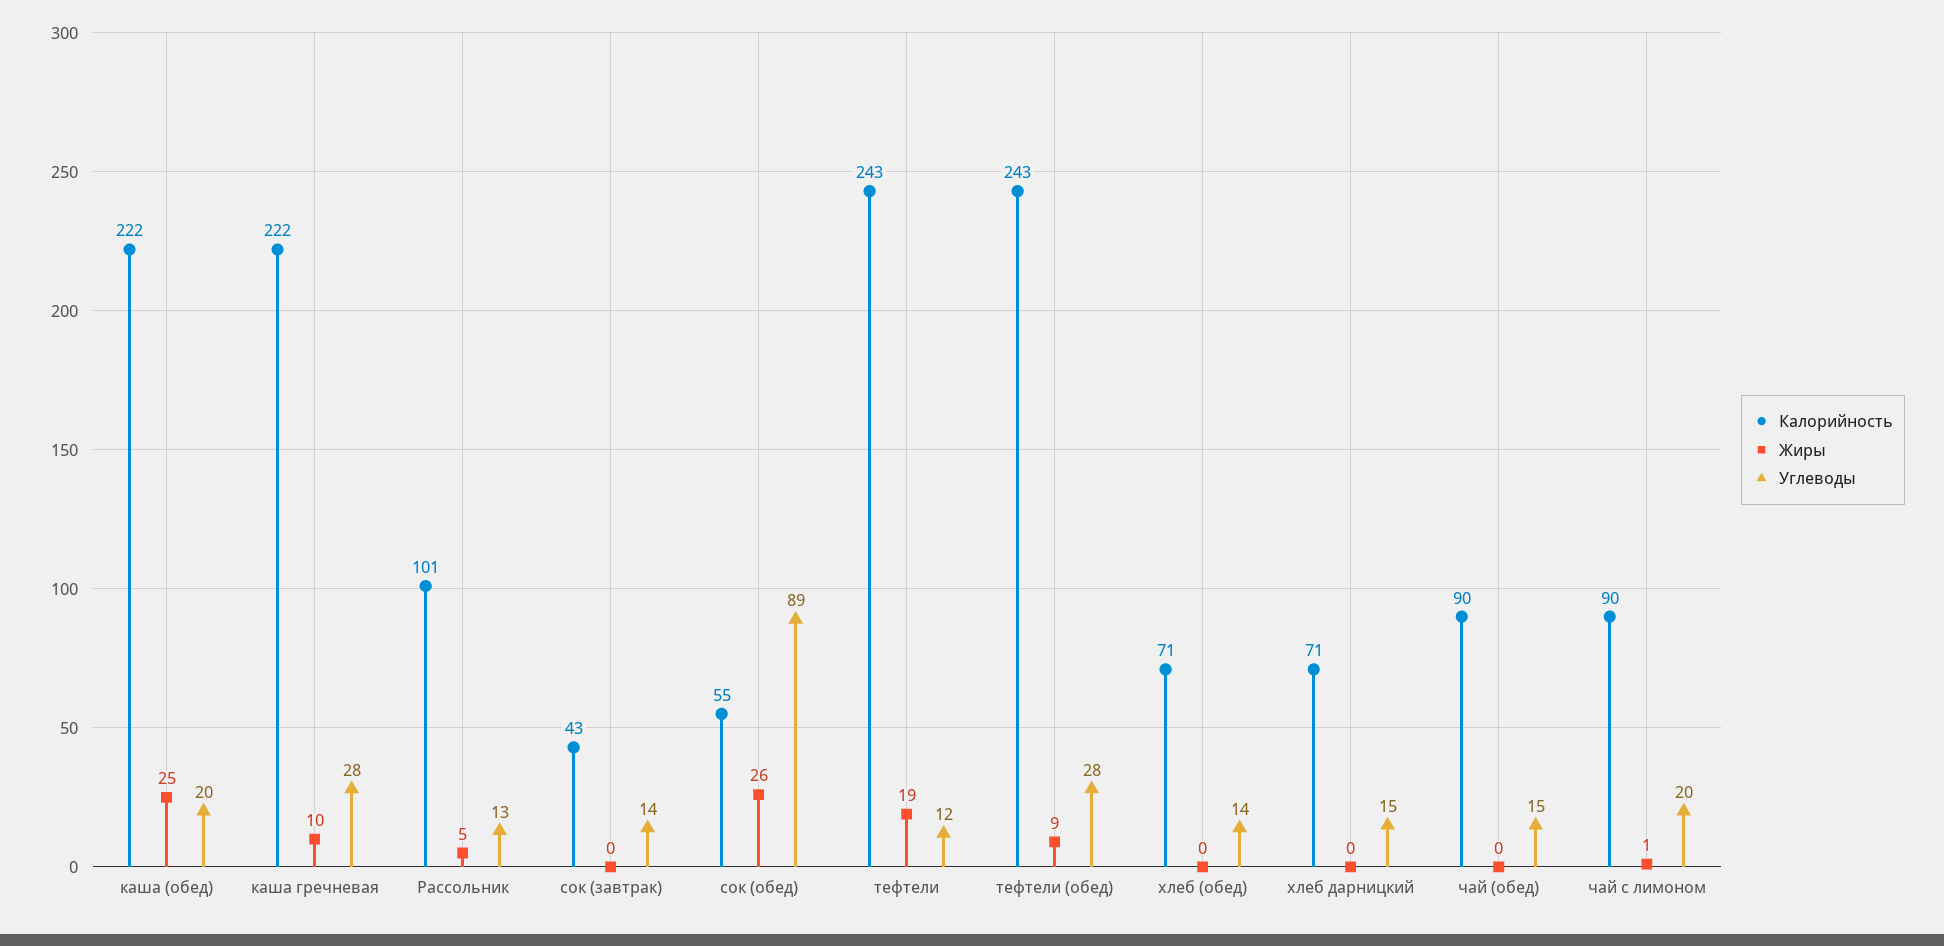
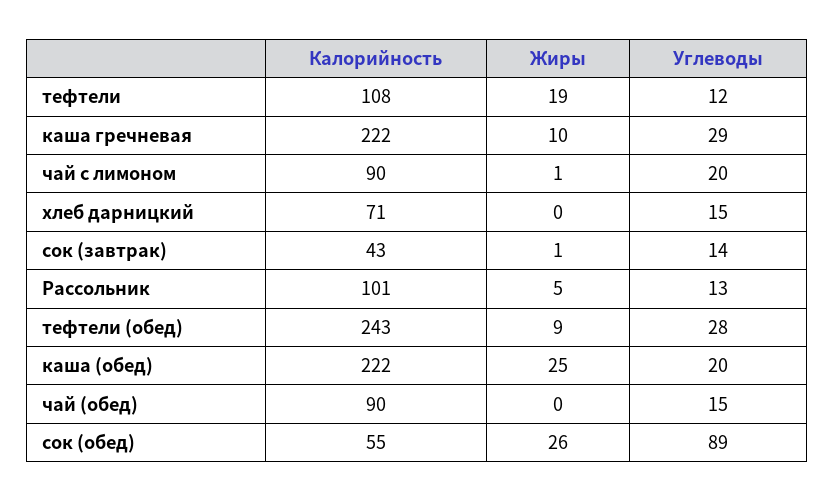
  {
    "Калорийность": {
      "каша (обед)": 222,
      "каша гречневая": 222,
      "Рассольник": 101,
      "сок (завтрак)": 43,
      "сок (обед)": 55,
-     "тефтели": 243,
+     "тефтели": 108,
      "тефтели (обед)": 243,
-     "хлеб (обед)": 71,
      "хлеб дарницкий": 71,
      "чай (обед)": 90,
      "чай с лимоном": 90
    },
    "Жиры": {
      "каша (обед)": 25,
      "каша гречневая": 10,
      "Рассольник": 5,
-     "сок (завтрак)": 0,
+     "сок (завтрак)": 1,
      "сок (обед)": 26,
      "тефтели": 19,
      "тефтели (обед)": 9,
-     "хлеб (обед)": 0,
      "хлеб дарницкий": 0,
      "чай (обед)": 0,
      "чай с лимоном": 1
    },
    "Углеводы": {
      "каша (обед)": 20,
-     "каша гречневая": 28,
+     "каша гречневая": 29,
      "Рассольник": 13,
      "сок (завтрак)": 14,
      "сок (обед)": 89,
      "тефтели": 12,
      "тефтели (обед)": 28,
-     "хлеб (обед)": 14,
      "хлеб дарницкий": 15,
      "чай (обед)": 15,
      "чай с лимоном": 20
    }
  }

